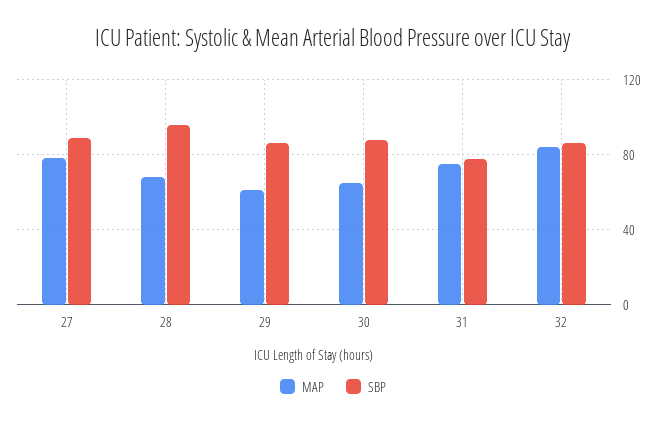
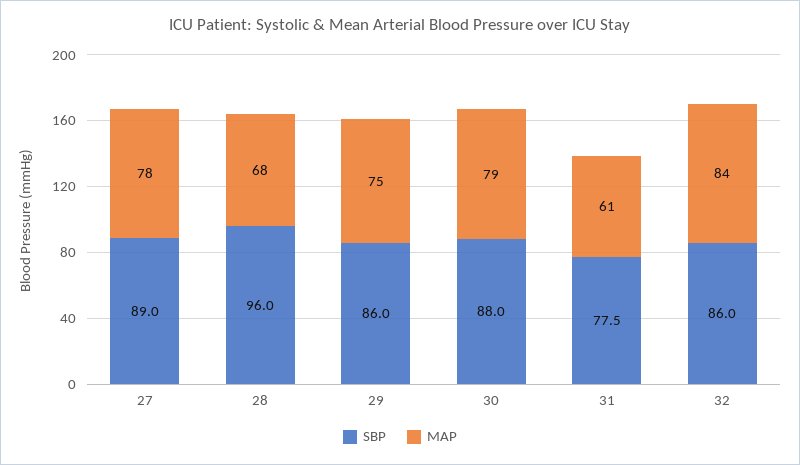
  {
    "MAP": {
      "27": 78,
      "28": 68,
-     "29": 60,
+     "29": 75,
-     "30": 65,
+     "30": 79,
-     "31": 75,
+     "31": 61,
      "32": 84
    },
    "SBP": {
      "27": 89,
      "28": 96,
      "29": 86,
      "30": 88,
      "31": 77.5,
      "32": 86
    }
  }

